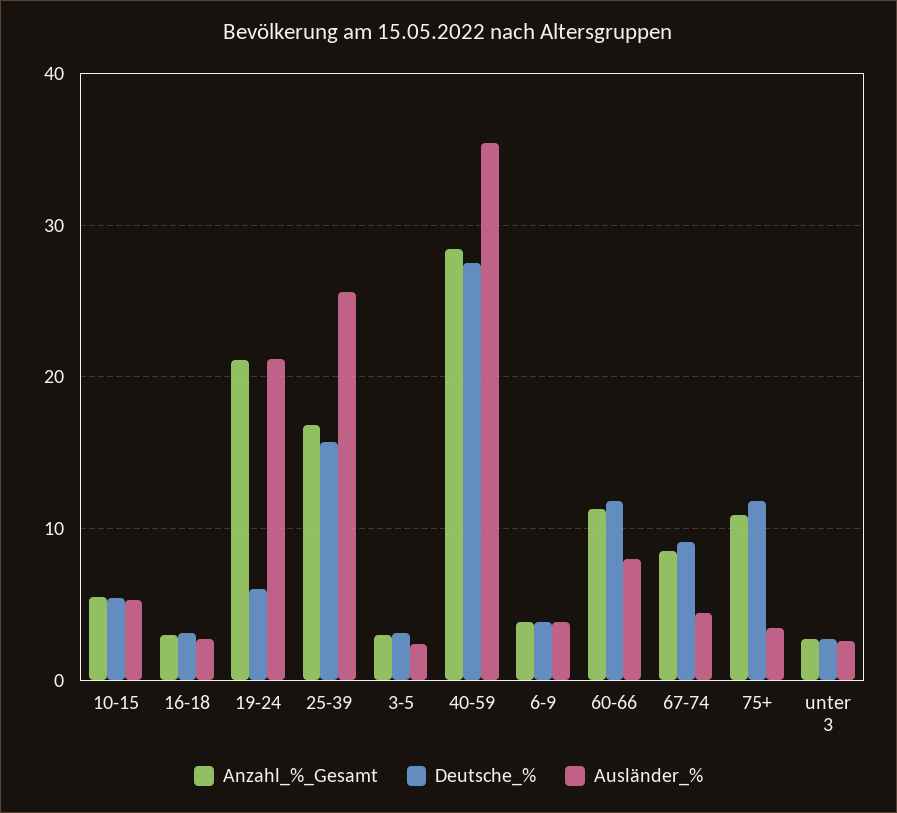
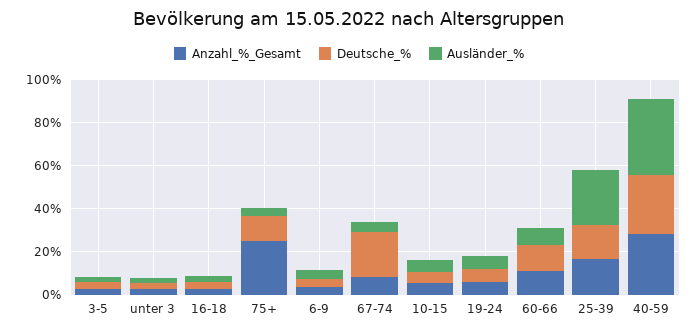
  {
    "Anzahl_%_Gesamt": {
      "10-15": 6,
      "16-18": 3,
-     "19-24": 21,
+     "19-24": 5,
      "25-39": 17,
      "3-5": 3,
      "40-59": 28,
      "6-9": 4,
      "60-66": 11,
      "67-74": 9,
-     "75+": 11,
+     "75+": 25,
      "unter 3": 3
    },
    "Deutsche_%": {
      "10-15": 5,
      "16-18": 3,
      "19-24": 6,
      "25-39": 16,
      "3-5": 3,
      "40-59": 28,
      "6-9": 4,
      "60-66": 12,
-     "67-74": 9,
+     "67-74": 20,
      "75+": 12,
      "unter 3": 3
    },
    "Ausländer_%": {
      "10-15": 5,
      "16-18": 3,
-     "19-24": 21,
+     "19-24": 5,
      "25-39": 26,
      "3-5": 2,
      "40-59": 35,
      "6-9": 4,
      "60-66": 8,
      "67-74": 4,
      "75+": 3,
      "unter 3": 3
    }
  }

